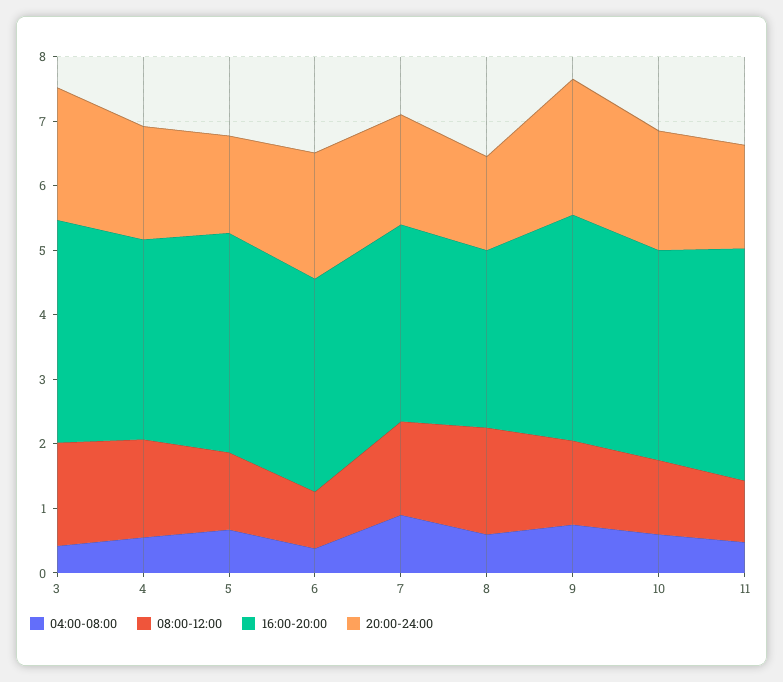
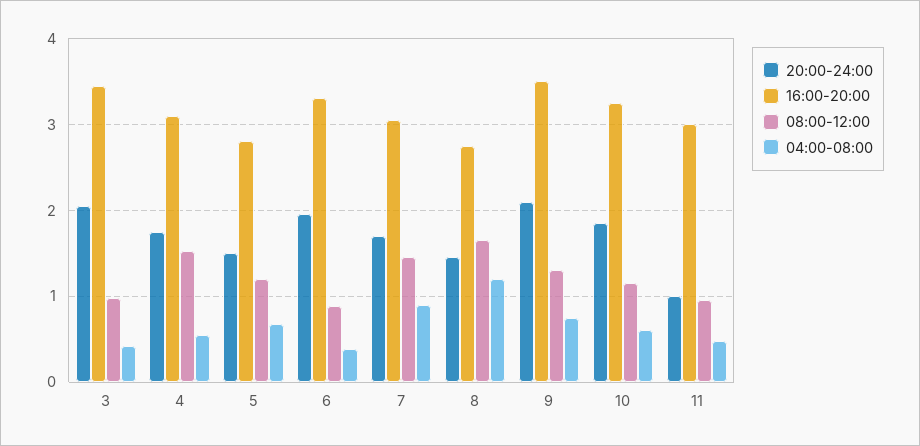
  {
    "04:00-08:00": {
      "3": 0.4,
      "4": 0.6,
      "5": 0.7,
      "6": 0.4,
      "7": 0.9,
-     "8": 0.6,
+     "8": 1.2,
      "9": 0.8,
      "10": 0.6,
      "11": 0.5
    },
    "08:00-12:00": {
-     "3": 1.6,
+     "3": 1,
      "4": 1.5,
      "5": 1.2,
      "6": 0.9,
      "7": 1.5,
      "8": 1.7,
      "9": 1.3,
      "10": 1.2,
      "11": 1
    },
    "16:00-20:00": {
      "3": 3.5,
      "4": 3.1,
-     "5": 3.4,
+     "5": 2.8,
      "6": 3.3,
      "7": 3.1,
      "8": 2.8,
      "9": 3.5,
      "10": 3.3,
-     "11": 3.6
+     "11": 3
    },
    "20:00-24:00": {
      "3": 2.1,
      "4": 1.8,
      "5": 1.5,
      "6": 2,
      "7": 1.7,
      "8": 1.5,
      "9": 2.1,
      "10": 1.9,
-     "11": 1.6
+     "11": 1
    }
  }

